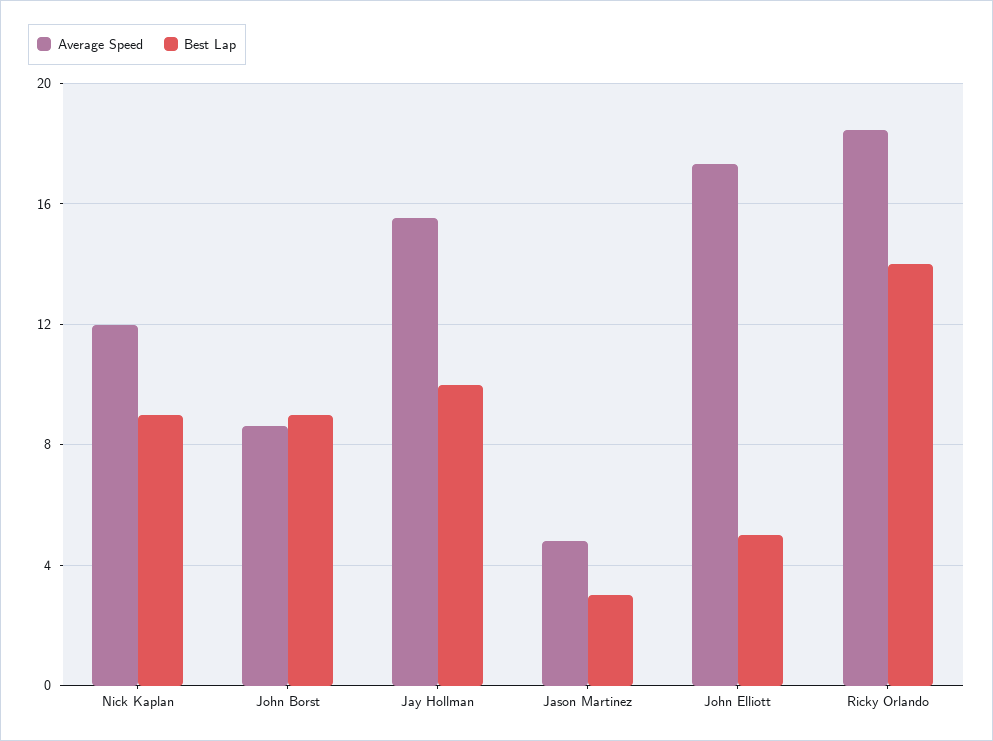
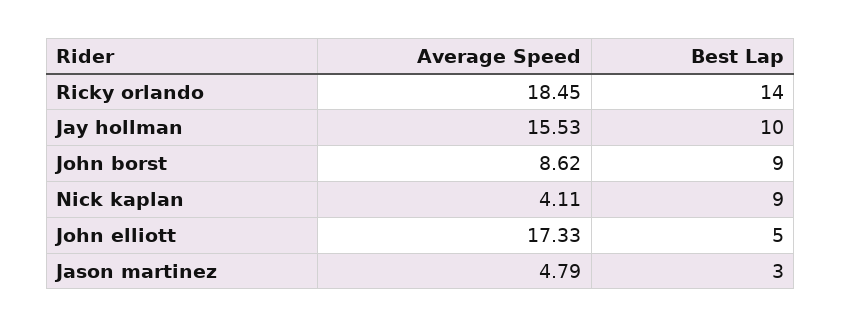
  {
    "Average Speed": {
-     "Nick Kaplan": 12,
+     "Nick Kaplan": 4.11,
      "John Borst": 8.62,
      "Jay Hollman": 15.53,
      "Jason Martinez": 4.79,
      "John Elliott": 17.33,
      "Ricky Orlando": 18.45
    },
    "Best Lap": {
      "Nick Kaplan": 9,
      "John Borst": 9,
      "Jay Hollman": 10,
      "Jason Martinez": 3,
      "John Elliott": 5,
      "Ricky Orlando": 14
    }
  }

